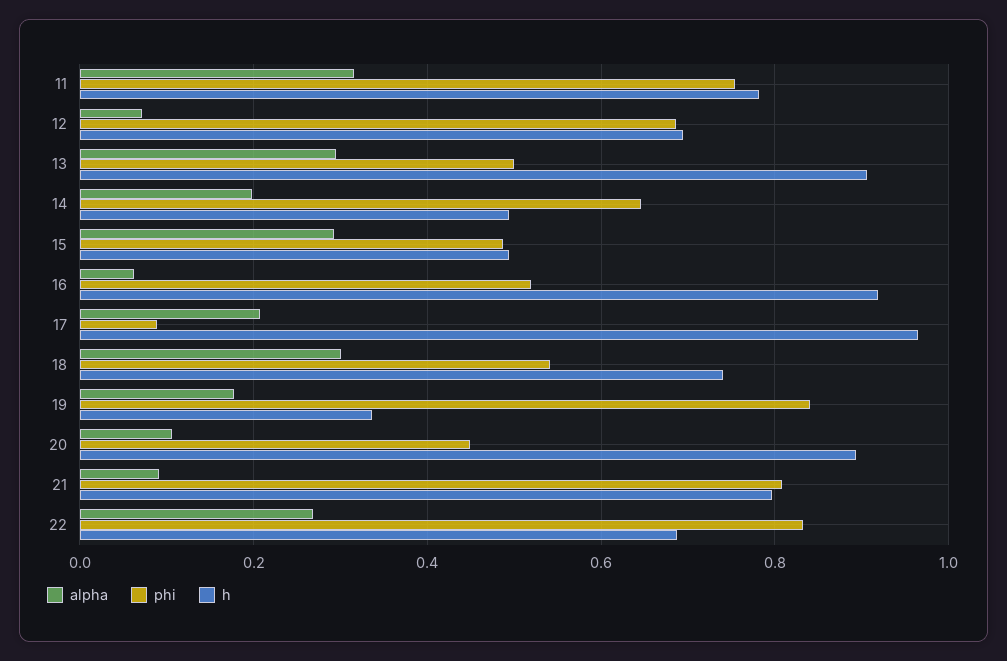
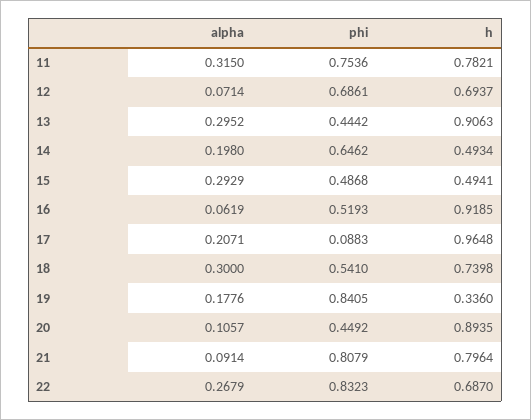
  {
    "alpha": {
      "11": 0.315,
      "12": 0.0714,
      "13": 0.2952,
      "14": 0.198,
      "15": 0.2929,
      "16": 0.0619,
      "17": 0.2071,
      "18": 0.3,
      "19": 0.1776,
      "20": 0.1057,
      "21": 0.0914,
      "22": 0.2679
    },
    "phi": {
      "11": 0.7536,
      "12": 0.6861,
-     "13": 0.5,
+     "13": 0.4442,
      "14": 0.6462,
      "15": 0.4868,
      "16": 0.5193,
      "17": 0.0883,
      "18": 0.541,
      "19": 0.8405,
      "20": 0.4492,
      "21": 0.8079,
      "22": 0.8323
    },
    "h": {
      "11": 0.7821,
      "12": 0.6937,
      "13": 0.9063,
      "14": 0.4934,
      "15": 0.4941,
      "16": 0.9185,
      "17": 0.9648,
      "18": 0.7398,
      "19": 0.336,
      "20": 0.8935,
      "21": 0.7964,
      "22": 0.687
    }
  }

